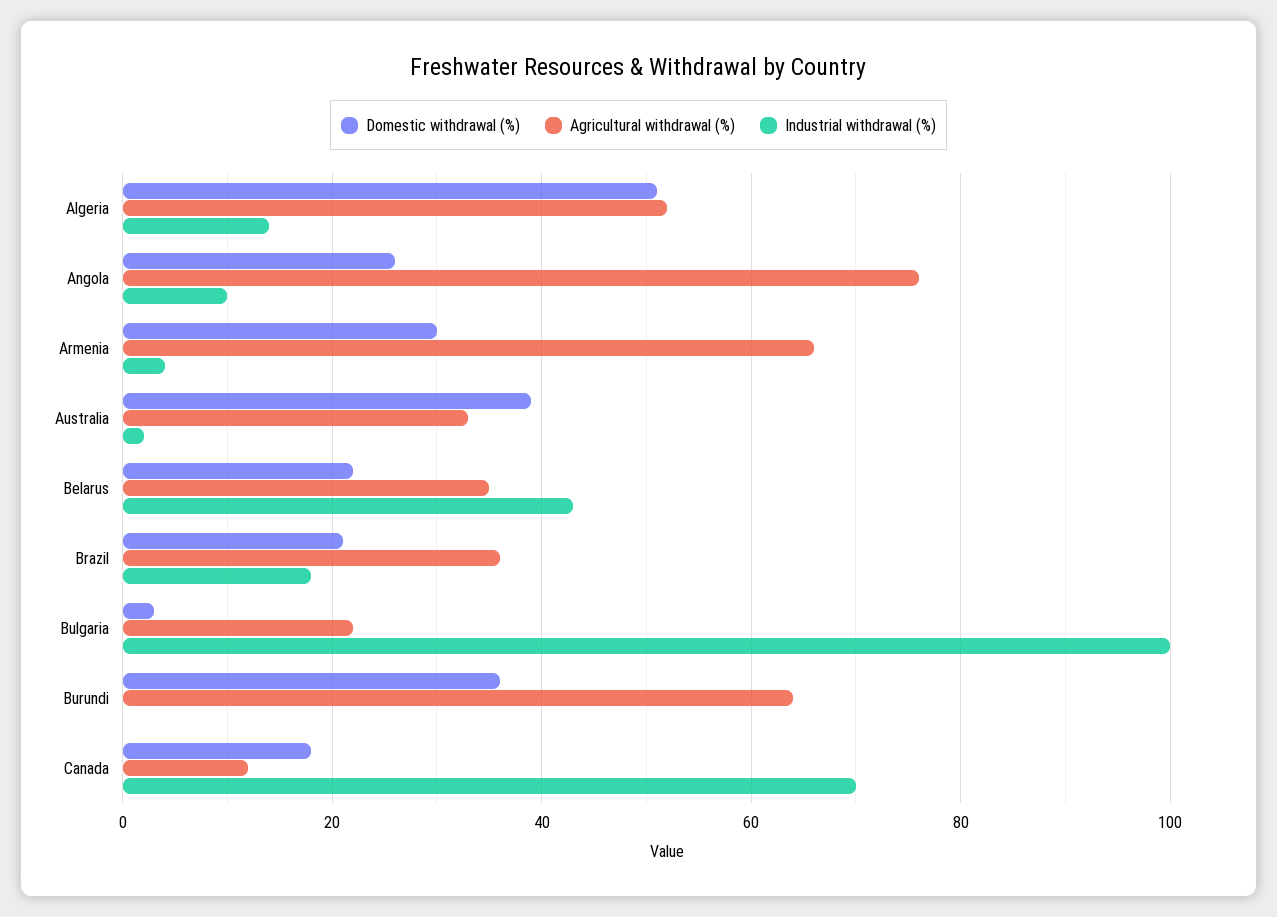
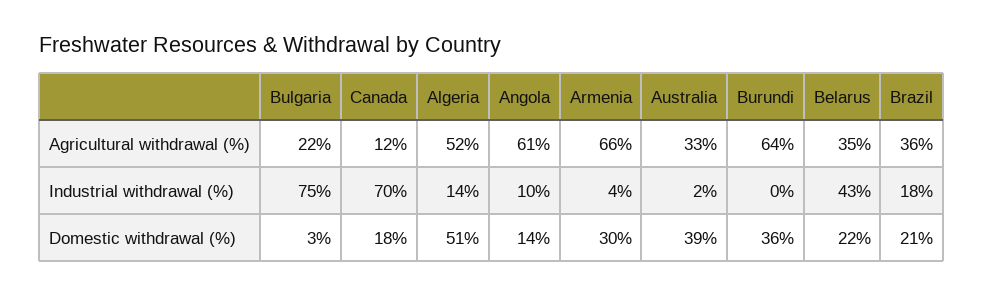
  {
    "Domestic withdrawal (%)": {
      "Algeria": 51,
-     "Angola": 25,
+     "Angola": 14,
      "Armenia": 30,
      "Australia": 39,
      "Belarus": 22,
      "Brazil": 21,
      "Bulgaria": 3,
      "Burundi": 36,
      "Canada": 18
    },
    "Agricultural withdrawal (%)": {
      "Algeria": 52,
-     "Angola": 75,
+     "Angola": 61,
      "Armenia": 66,
      "Australia": 33,
      "Belarus": 35,
      "Brazil": 36,
      "Bulgaria": 22,
      "Burundi": 64,
      "Canada": 12
    },
    "Industrial withdrawal (%)": {
      "Algeria": 14,
      "Angola": 10,
      "Armenia": 4,
      "Australia": 2,
      "Belarus": 43,
      "Brazil": 18,
-     "Bulgaria": 100,
+     "Bulgaria": 75,
      "Burundi": 0,
      "Canada": 70
    }
  }

